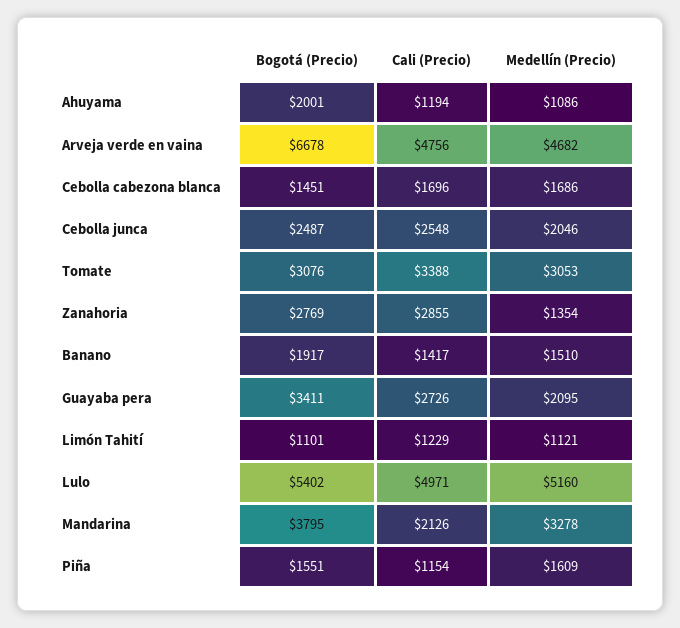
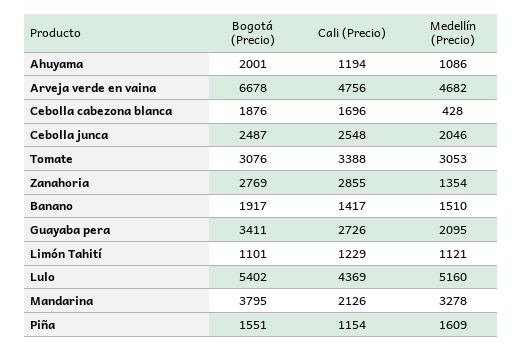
  {
    "Bogotá (Precio)": {
      "Ahuyama": 2001,
      "Arveja verde en vaina": 6678,
-     "Cebolla cabezona blanca": 1451,
+     "Cebolla cabezona blanca": 1876,
      "Cebolla junca": 2487,
      "Tomate": 3076,
      "Zanahoria": 2769,
      "Banano": 1917,
      "Guayaba pera": 3411,
      "Limón Tahití": 1101,
      "Lulo": 5402,
      "Mandarina": 3795,
      "Piña": 1551
    },
    "Cali (Precio)": {
      "Ahuyama": 1194,
      "Arveja verde en vaina": 4756,
      "Cebolla cabezona blanca": 1696,
      "Cebolla junca": 2548,
      "Tomate": 3388,
      "Zanahoria": 2855,
      "Banano": 1417,
      "Guayaba pera": 2726,
      "Limón Tahití": 1229,
-     "Lulo": 4971,
+     "Lulo": 4369,
      "Mandarina": 2126,
      "Piña": 1154
    },
    "Medellín (Precio)": {
      "Ahuyama": 1086,
      "Arveja verde en vaina": 4682,
-     "Cebolla cabezona blanca": 1686,
+     "Cebolla cabezona blanca": 428,
      "Cebolla junca": 2046,
      "Tomate": 3053,
      "Zanahoria": 1354,
      "Banano": 1510,
      "Guayaba pera": 2095,
      "Limón Tahití": 1121,
      "Lulo": 5160,
      "Mandarina": 3278,
      "Piña": 1609
    }
  }

